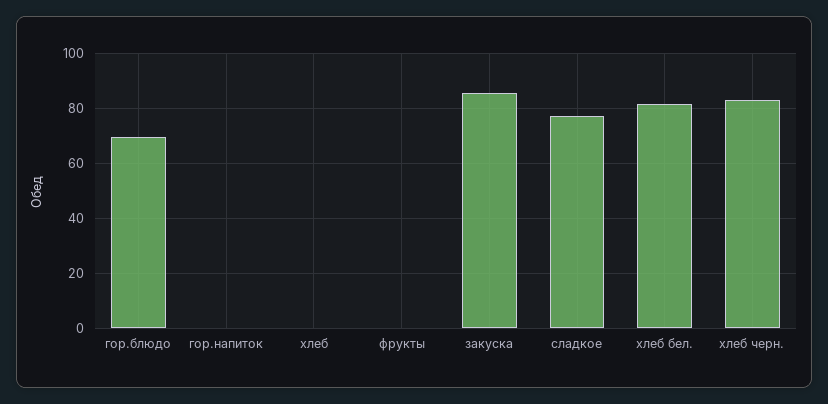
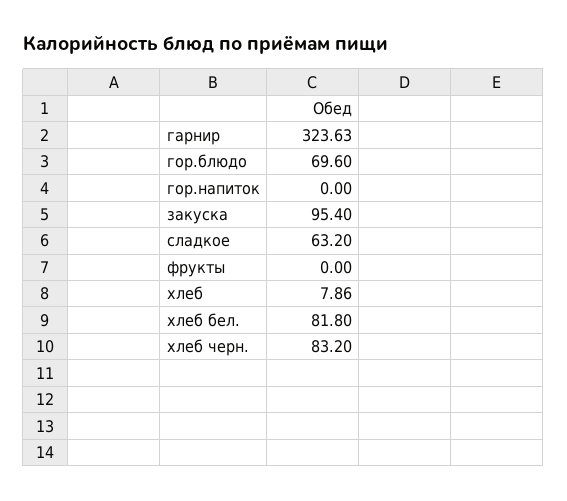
  {
    "гор.блюдо": 69.6,
    "гор.напиток": 0,
-   "хлеб": 0,
+   "хлеб": 7.86,
    "фрукты": 0,
-   "закуска": 85,
+   "закуска": 95.4,
-   "сладкое": 77.5,
+   "сладкое": 63.2,
    "хлеб бел.": 81.8,
-   "хлеб черн.": 83.2
+   "хлеб черн.": 83.2,
+   "гарнир": 323.63
  }

